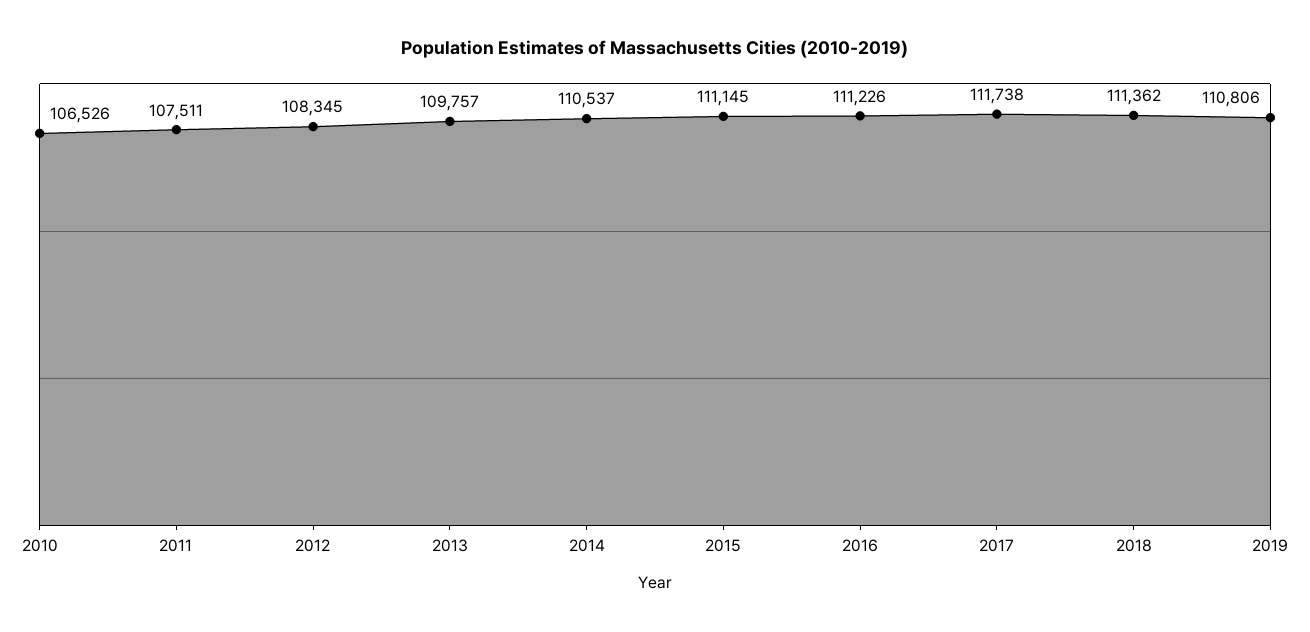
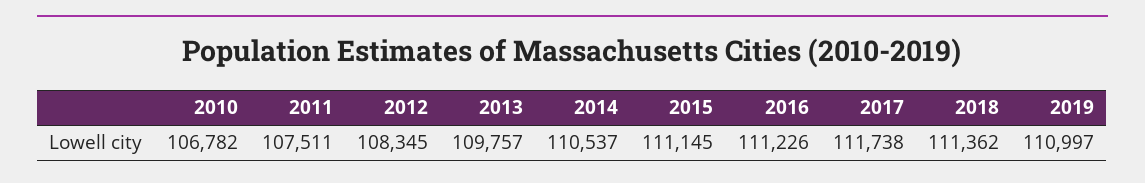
  {
-   "2010": 106526,
+   "2010": 106782,
    "2011": 107511,
    "2012": 108345,
    "2013": 109757,
    "2014": 110537,
    "2015": 111145,
    "2016": 111226,
    "2017": 111738,
    "2018": 111362,
-   "2019": 110806
+   "2019": 110997
  }

